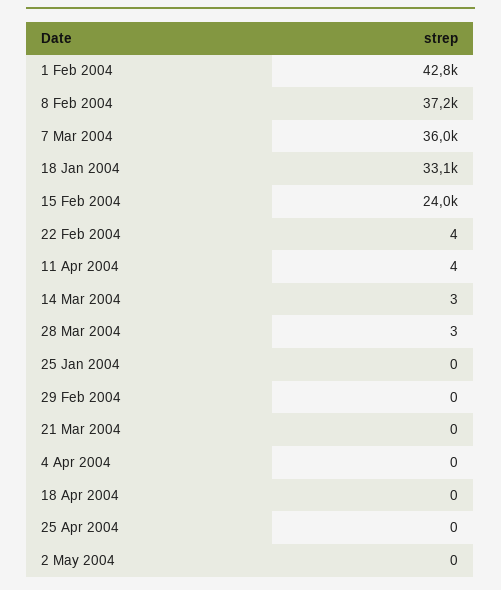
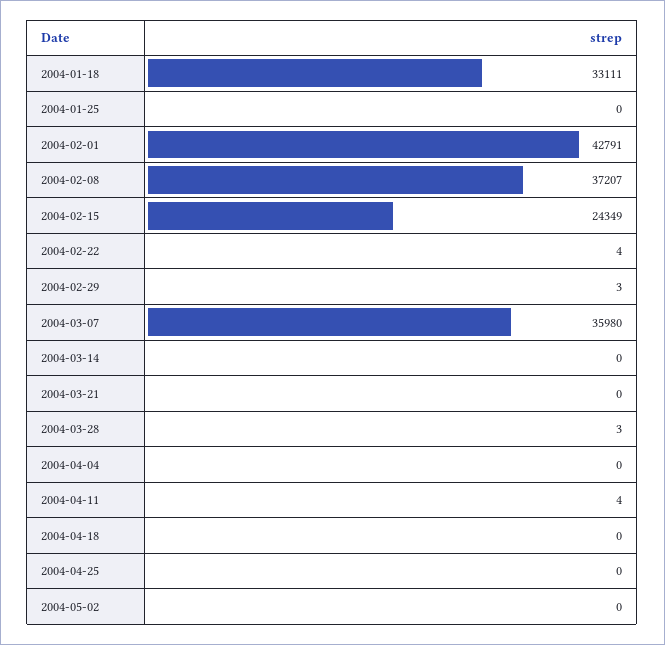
  {
    "1 Feb 2004": 42791,
    "8 Feb 2004": 37207,
    "7 Mar 2004": 35980,
    "18 Jan 2004": 33111,
-   "15 Feb 2004": 24000,
+   "15 Feb 2004": 24349,
    "22 Feb 2004": 4,
    "11 Apr 2004": 4,
-   "14 Mar 2004": 3,
+   "14 Mar 2004": 0,
    "28 Mar 2004": 3,
    "25 Jan 2004": 0,
-   "29 Feb 2004": 0,
+   "29 Feb 2004": 3,
    "21 Mar 2004": 0,
    "4 Apr 2004": 0,
    "18 Apr 2004": 0,
    "25 Apr 2004": 0,
    "2 May 2004": 0
  }

